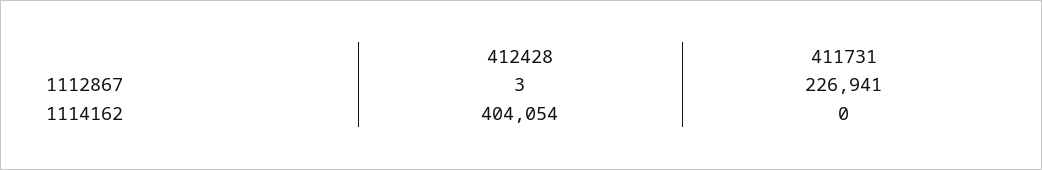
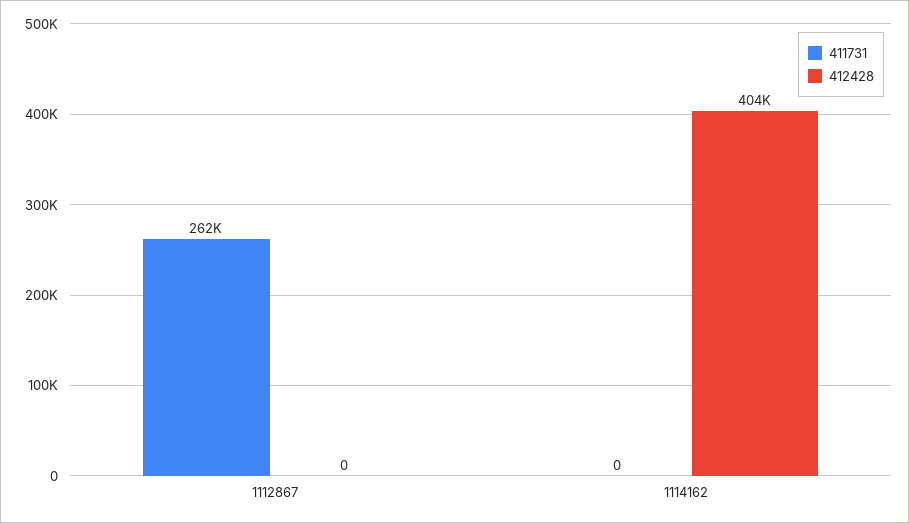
  {
    "412428": {
-     "1112867": 3,
+     "1112867": 0,
      "1114162": 404054
    },
    "411731": {
-     "1112867": 226941,
+     "1112867": 262000,
      "1114162": 0
    }
  }

